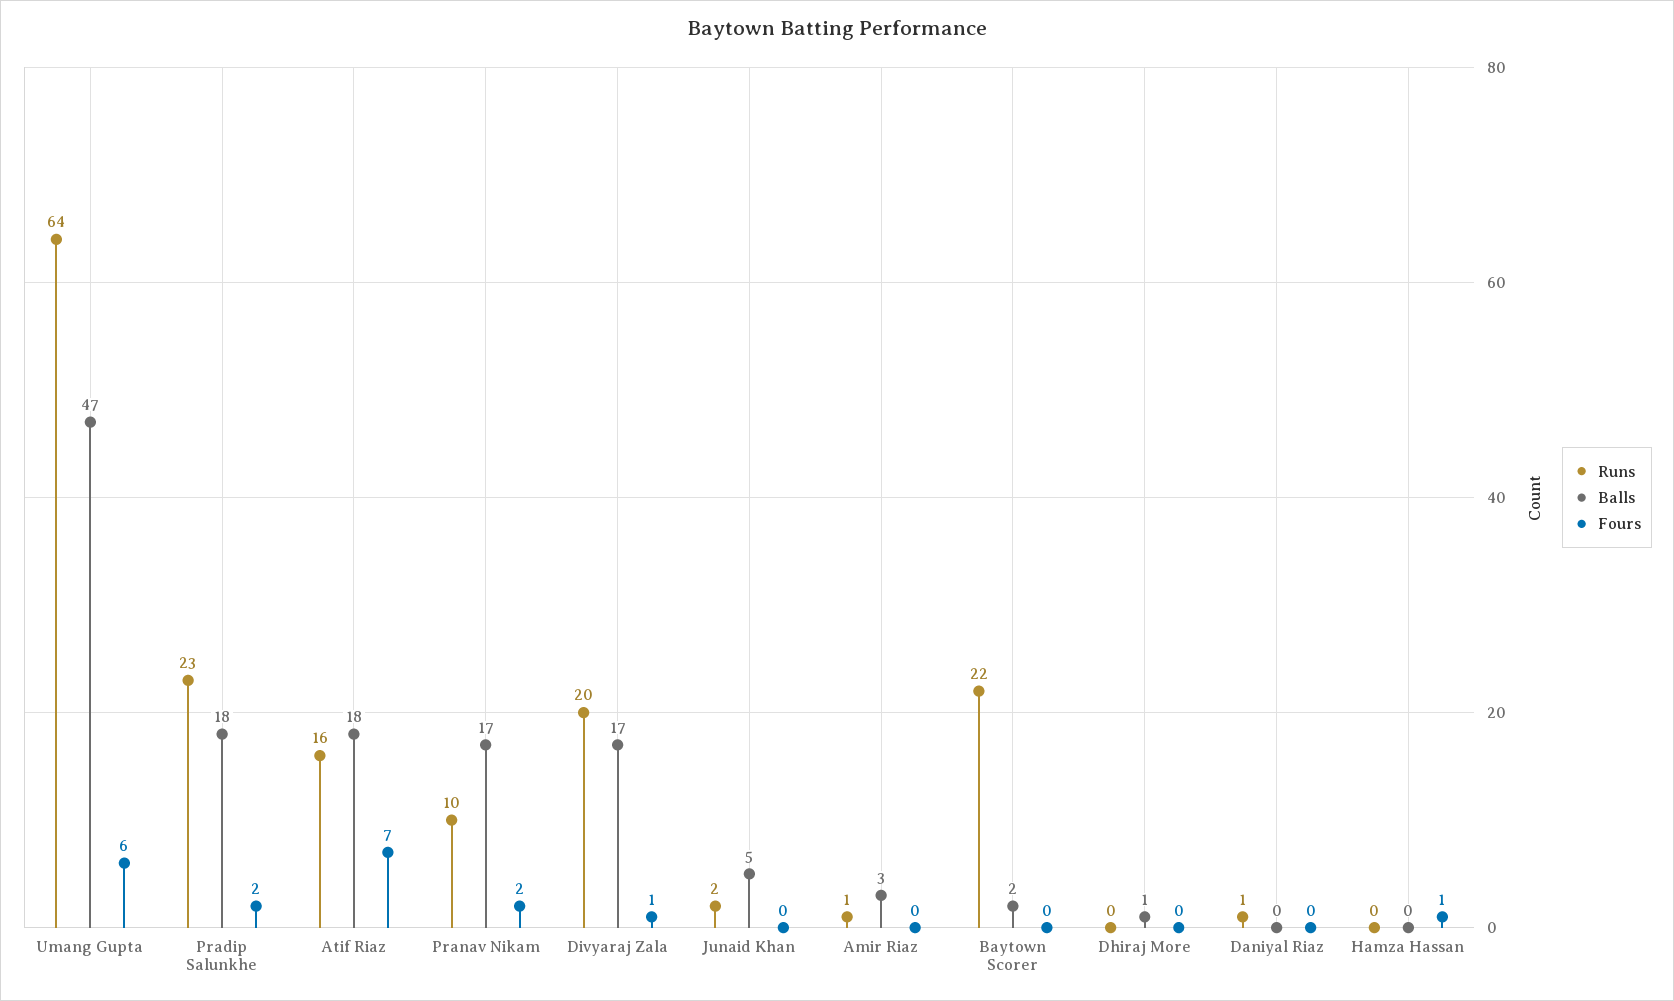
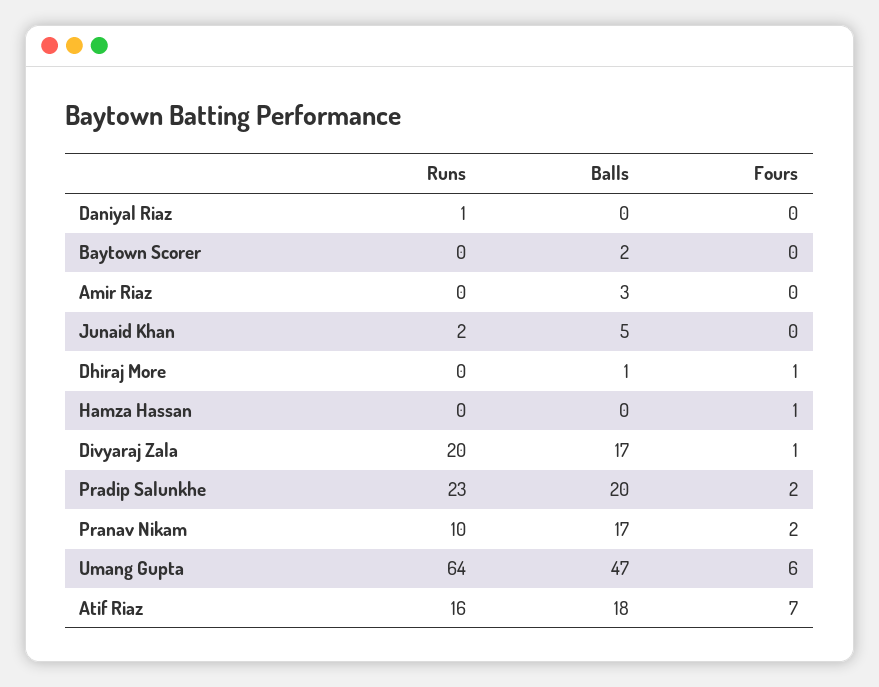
  {
    "Runs": {
      "Umang Gupta": 64,
      "Pradip Salunkhe": 23,
      "Atif Riaz": 16,
      "Pranav Nikam": 10,
      "Divyaraj Zala": 20,
      "Junaid Khan": 2,
-     "Amir Riaz": 1,
+     "Amir Riaz": 0,
-     "Baytown Scorer": 22,
+     "Baytown Scorer": 0,
      "Dhiraj More": 0,
      "Daniyal Riaz": 1,
      "Hamza Hassan": 0
    },
    "Balls": {
      "Umang Gupta": 47,
-     "Pradip Salunkhe": 18,
+     "Pradip Salunkhe": 20,
      "Atif Riaz": 18,
      "Pranav Nikam": 17,
      "Divyaraj Zala": 17,
      "Junaid Khan": 5,
      "Amir Riaz": 3,
      "Baytown Scorer": 2,
      "Dhiraj More": 1,
      "Daniyal Riaz": 0,
      "Hamza Hassan": 0
    },
    "Fours": {
      "Umang Gupta": 6,
      "Pradip Salunkhe": 2,
      "Atif Riaz": 7,
      "Pranav Nikam": 2,
      "Divyaraj Zala": 1,
      "Junaid Khan": 0,
      "Amir Riaz": 0,
      "Baytown Scorer": 0,
-     "Dhiraj More": 0,
+     "Dhiraj More": 1,
      "Daniyal Riaz": 0,
      "Hamza Hassan": 1
    }
  }

